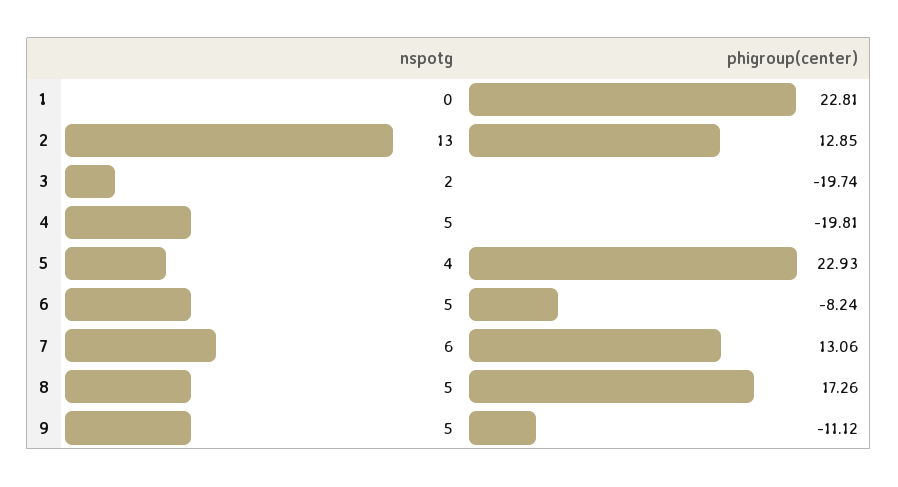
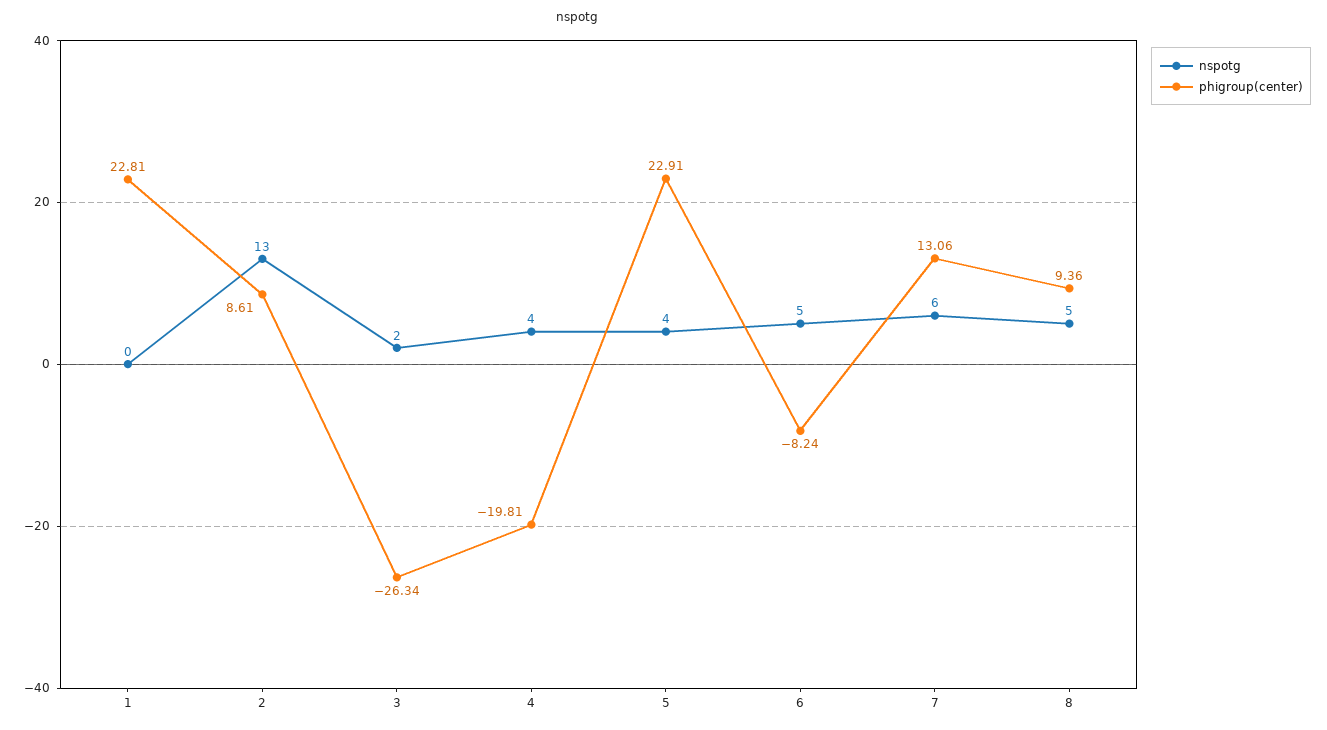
  {
    "nspotg": {
      "1": 0,
      "2": 13,
      "3": 2,
-     "4": 5,
+     "4": 4,
      "5": 4,
      "6": 5,
      "7": 6,
-     "8": 5,
+     "8": 5
-     "9": 5
    },
    "phigroup(center)": {
      "1": 22.81,
-     "2": 12.85,
+     "2": 8.61,
-     "3": -19.74,
+     "3": -26.34,
      "4": -19.81,
-     "5": 22.93,
+     "5": 22.91,
      "6": -8.24,
      "7": 13.06,
-     "8": 17.26,
+     "8": 9.36
-     "9": -11.12
    }
  }

